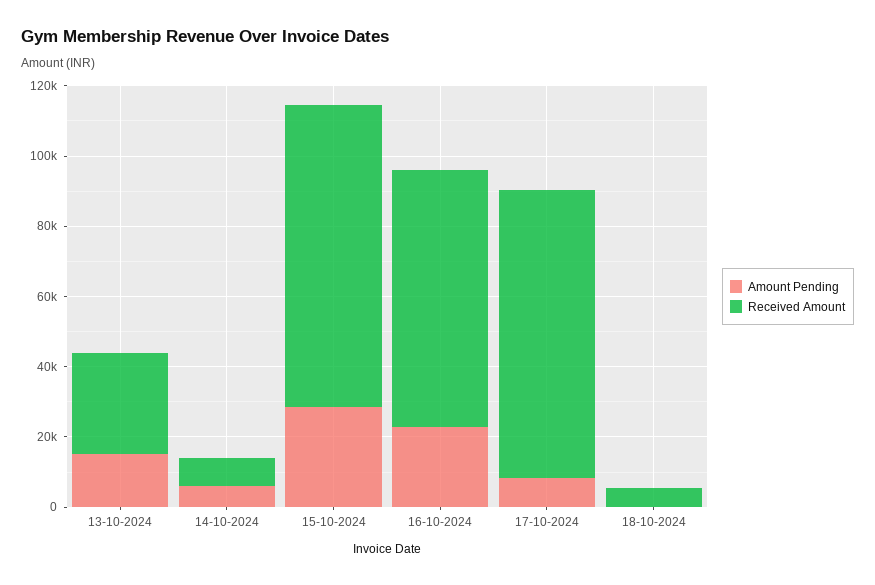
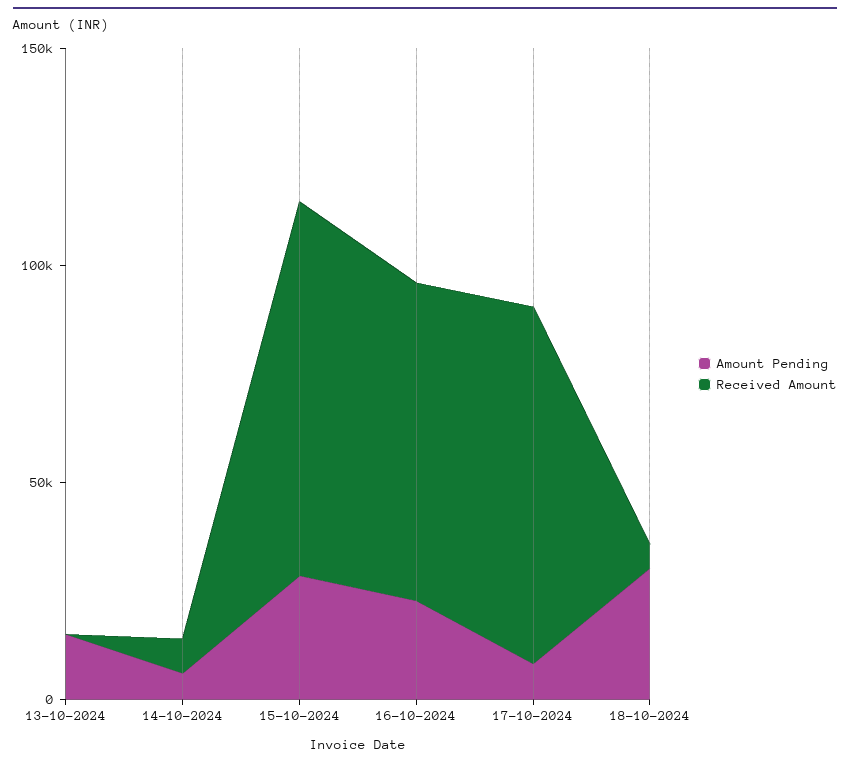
  {
    "Amount Pending": {
      "13-10-2024": 15000,
      "14-10-2024": 5000,
      "15-10-2024": 30000,
      "16-10-2024": 25000,
      "17-10-2024": 10000,
-     "18-10-2024": 0
+     "18-10-2024": 30000
    },
    "Received Amount": {
-     "13-10-2024": 30000,
+     "13-10-2024": 0,
      "14-10-2024": 10000,
      "15-10-2024": 85000,
      "16-10-2024": 75000,
      "17-10-2024": 80000,
      "18-10-2024": 5000
    }
  }

